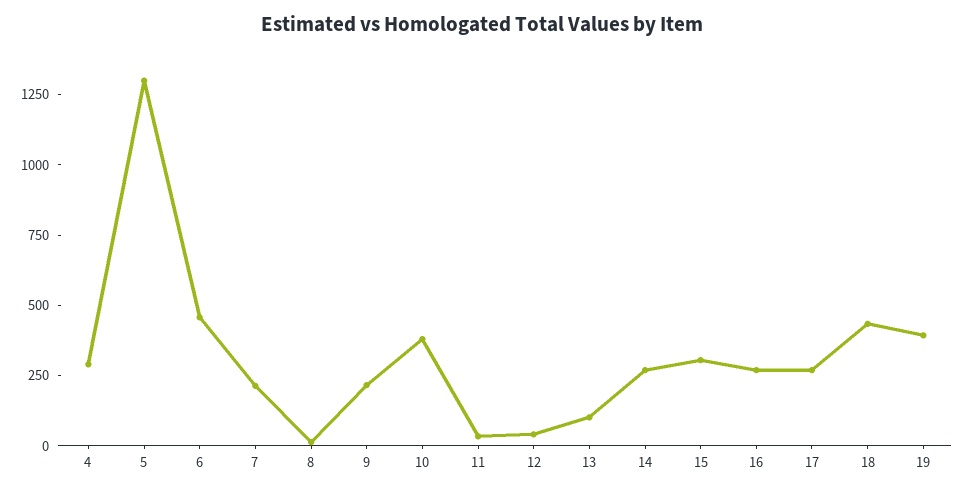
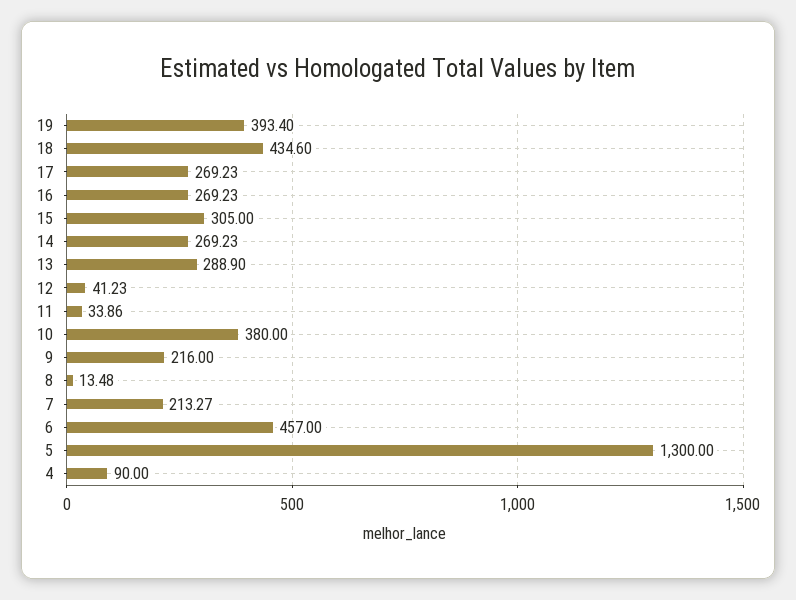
  {
-   "4": 300,
+   "4": 90,
    "5": 1300,
    "6": 457,
    "7": 213.27,
    "8": 13.48,
    "9": 216,
    "10": 380,
    "11": 33.86,
    "12": 41.23,
-   "13": 100,
+   "13": 288.9,
    "14": 269.23,
    "15": 305,
    "16": 269.23,
    "17": 269.23,
    "18": 434.6,
    "19": 393.4
  }

